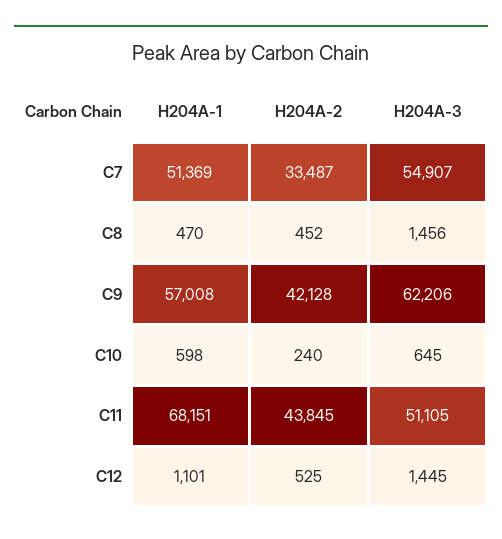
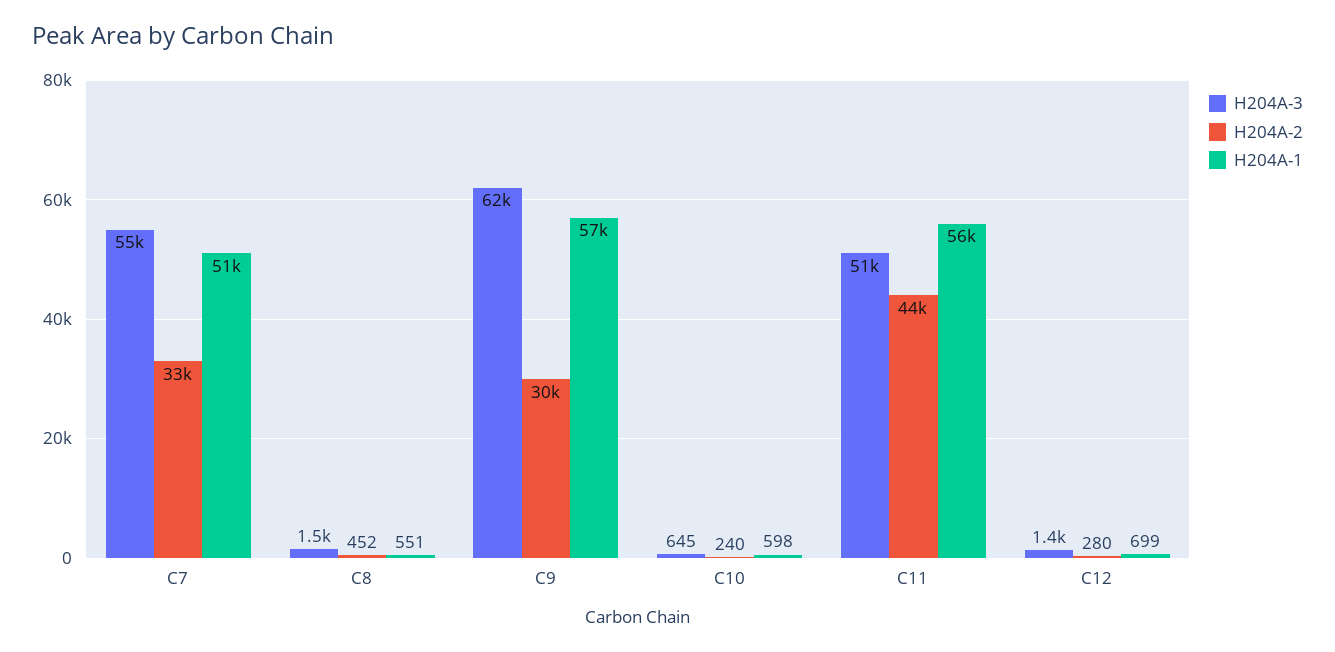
  {
    "H204A-1": {
      "C7": 51369,
-     "C8": 470,
+     "C8": 551,
      "C9": 57008,
      "C10": 598,
-     "C11": 68151,
+     "C11": 56000,
-     "C12": 1101
+     "C12": 699
    },
    "H204A-2": {
      "C7": 33487,
      "C8": 452,
-     "C9": 42128,
+     "C9": 30000,
      "C10": 240,
      "C11": 43845,
-     "C12": 525
+     "C12": 280
    },
    "H204A-3": {
      "C7": 54907,
      "C8": 1456,
      "C9": 62206,
      "C10": 645,
      "C11": 51105,
      "C12": 1445
    }
  }

